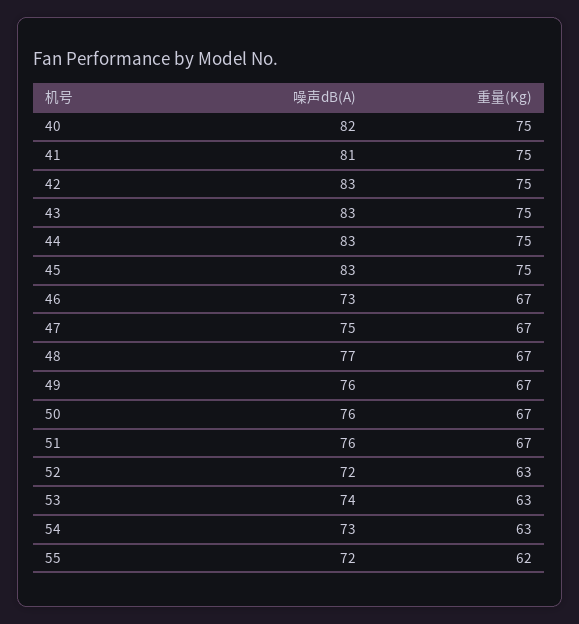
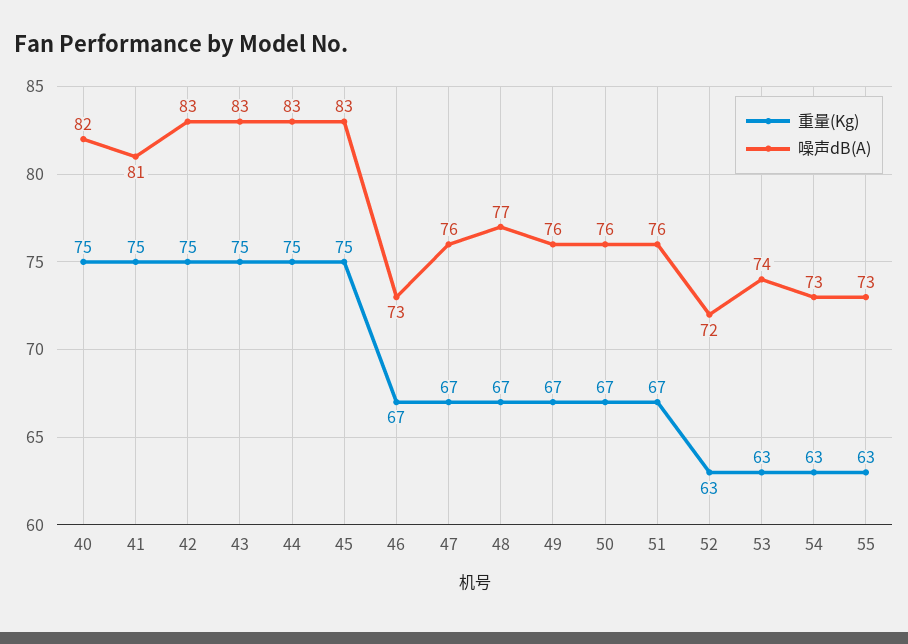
  {
    "噪声dB(A)": {
      "40": 82,
      "41": 81,
      "42": 83,
      "43": 83,
      "44": 83,
      "45": 83,
      "46": 73,
-     "47": 75,
+     "47": 76,
      "48": 77,
      "49": 76,
      "50": 76,
      "51": 76,
      "52": 72,
      "53": 74,
      "54": 73,
-     "55": 72
+     "55": 73
    },
    "重量(Kg)": {
      "40": 75,
      "41": 75,
      "42": 75,
      "43": 75,
      "44": 75,
      "45": 75,
      "46": 67,
      "47": 67,
      "48": 67,
      "49": 67,
      "50": 67,
      "51": 67,
      "52": 63,
      "53": 63,
      "54": 63,
-     "55": 62
+     "55": 63
    }
  }

